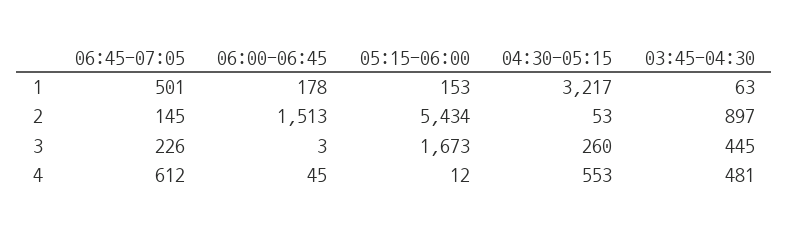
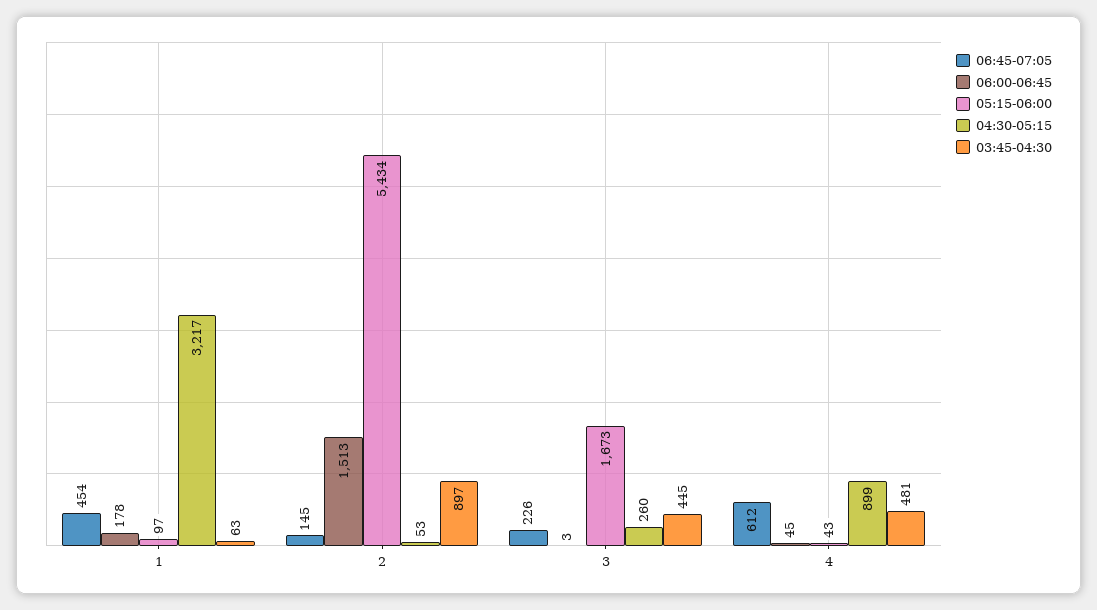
  {
    "06:45-07:05": {
-     "1": 501,
+     "1": 454,
      "2": 145,
      "3": 226,
      "4": 612
    },
    "06:00-06:45": {
      "1": 178,
      "2": 1513,
      "3": 3,
      "4": 45
    },
    "05:15-06:00": {
-     "1": 153,
+     "1": 97,
      "2": 5434,
      "3": 1673,
-     "4": 12
+     "4": 43
    },
    "04:30-05:15": {
      "1": 3217,
      "2": 53,
      "3": 260,
-     "4": 553
+     "4": 899
    },
    "03:45-04:30": {
      "1": 63,
      "2": 897,
      "3": 445,
      "4": 481
    }
  }

